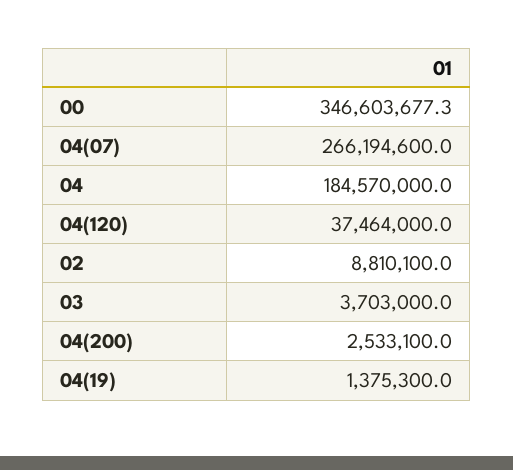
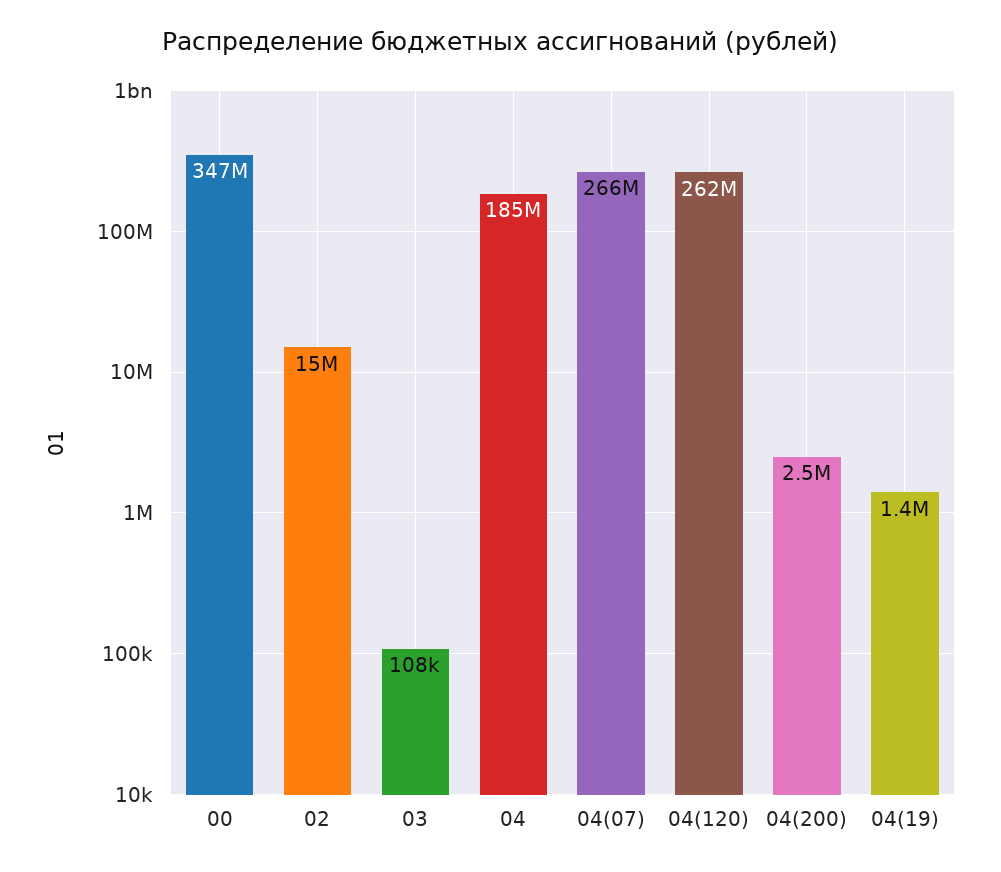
  {
    "00": 346603677.3,
    "04(07)": 266194600,
    "04": 184570000,
-   "04(120)": 37464000,
+   "04(120)": 262000000,
-   "02": 8810100,
+   "02": 15000000,
-   "03": 3703000,
+   "03": 108000,
    "04(200)": 2533100,
    "04(19)": 1375300
  }

